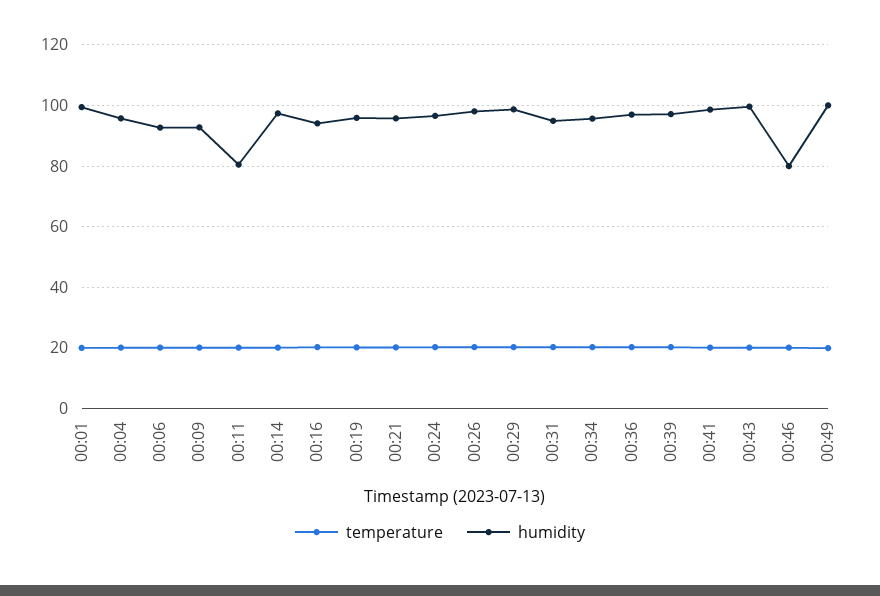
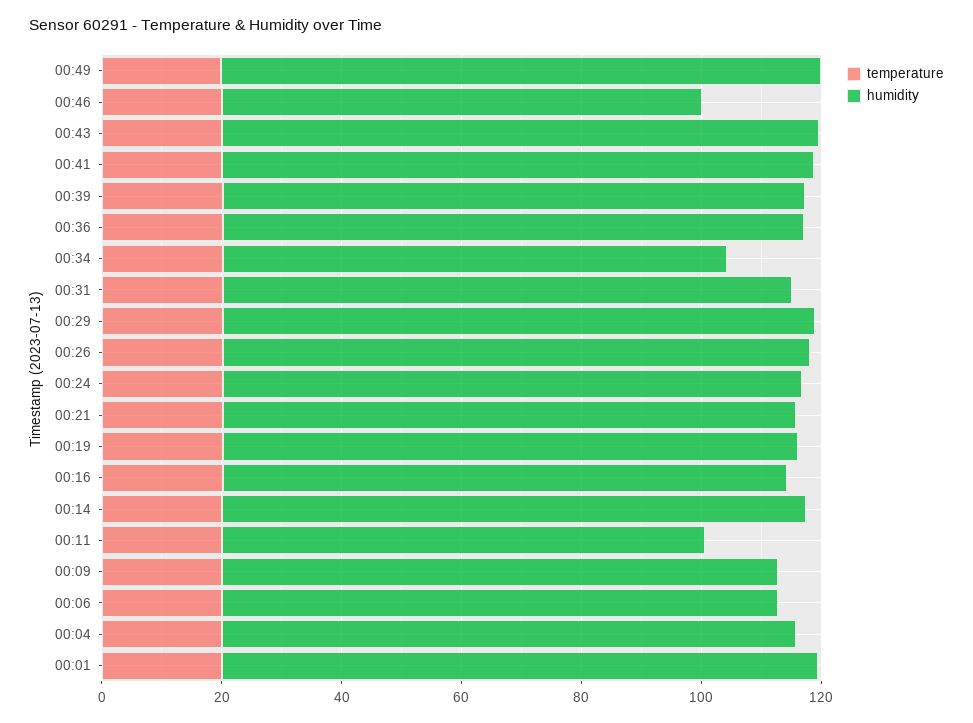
  {
    "temperature": {
      "00:01": 20,
      "00:04": 20,
      "00:06": 20,
      "00:09": 20,
      "00:11": 20,
      "00:14": 20,
      "00:16": 20,
      "00:19": 20,
      "00:21": 20,
      "00:24": 20,
      "00:26": 20,
      "00:29": 20,
      "00:31": 20,
      "00:34": 20,
      "00:36": 20,
      "00:39": 20,
      "00:41": 20,
      "00:43": 20,
      "00:46": 20,
      "00:49": 20
    },
    "humidity": {
      "00:01": 100,
      "00:04": 96,
      "00:06": 92,
      "00:09": 92,
      "00:11": 80,
      "00:14": 98,
      "00:16": 94,
      "00:19": 96,
      "00:21": 96,
      "00:24": 96,
      "00:26": 98,
      "00:29": 98,
      "00:31": 94,
-     "00:34": 96,
+     "00:34": 85,
      "00:36": 96,
      "00:39": 98,
      "00:41": 98,
      "00:43": 100,
      "00:46": 80,
      "00:49": 100
    }
  }

